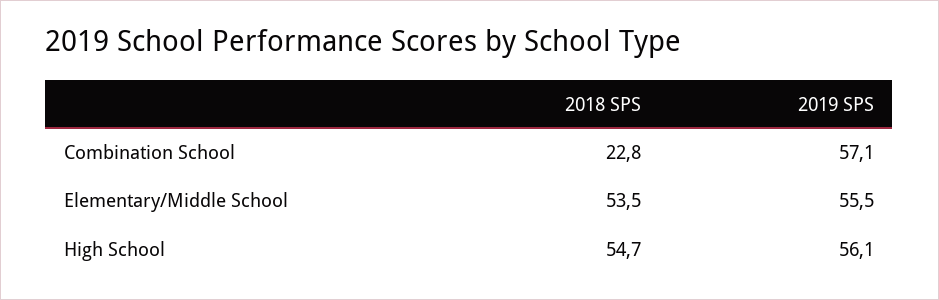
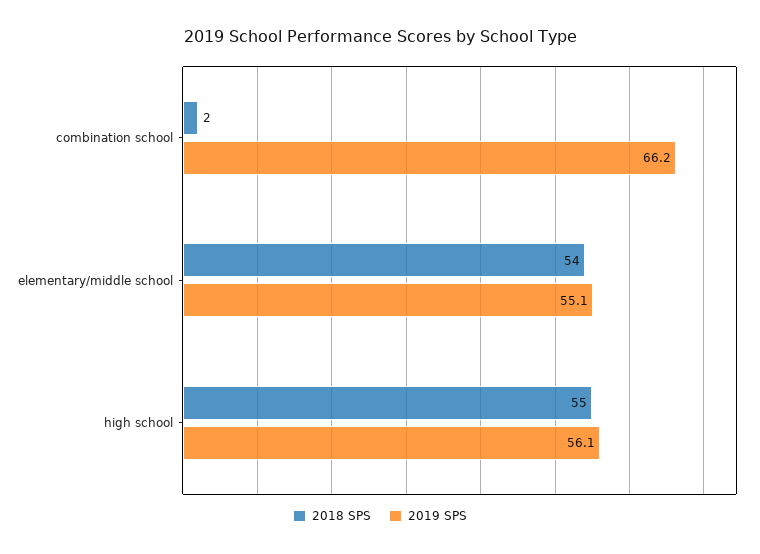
  {
    "2018 SPS": {
-     "Combination School": 22.8,
+     "Combination School": 2,
      "Elementary/Middle School": 53.5,
      "High School": 54.7
    },
    "2019 SPS": {
-     "Combination School": 57.1,
+     "Combination School": 66.2,
-     "Elementary/Middle School": 55.5,
+     "Elementary/Middle School": 55.1,
      "High School": 56.1
    }
  }

